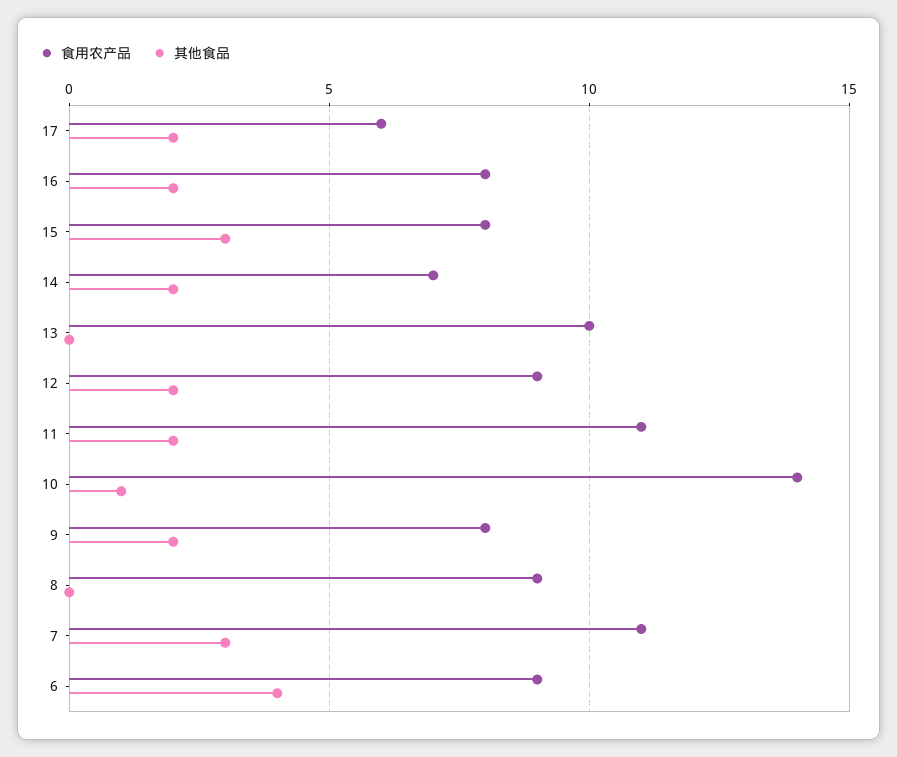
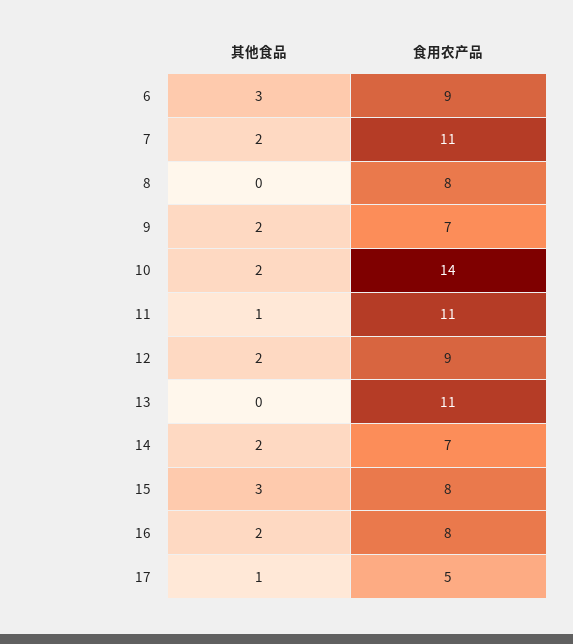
  {
    "食用农产品": {
-     "17": 6,
+     "17": 5,
      "16": 8,
      "15": 8,
      "14": 7,
-     "13": 10,
+     "13": 11,
      "12": 9,
      "11": 11,
      "10": 14,
-     "9": 8,
+     "9": 7,
-     "8": 9,
+     "8": 8,
      "7": 11,
      "6": 9
    },
    "其他食品": {
-     "17": 2,
+     "17": 1,
      "16": 2,
      "15": 3,
      "14": 2,
      "13": 0,
      "12": 2,
-     "11": 2,
+     "11": 1,
-     "10": 1,
+     "10": 2,
      "9": 2,
      "8": 0,
-     "7": 3,
+     "7": 2,
-     "6": 4
+     "6": 3
    }
  }

